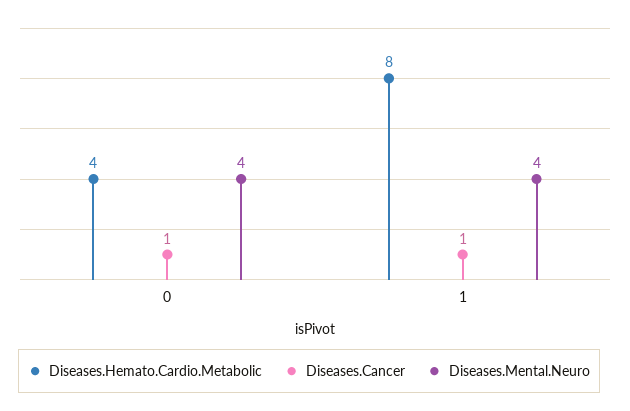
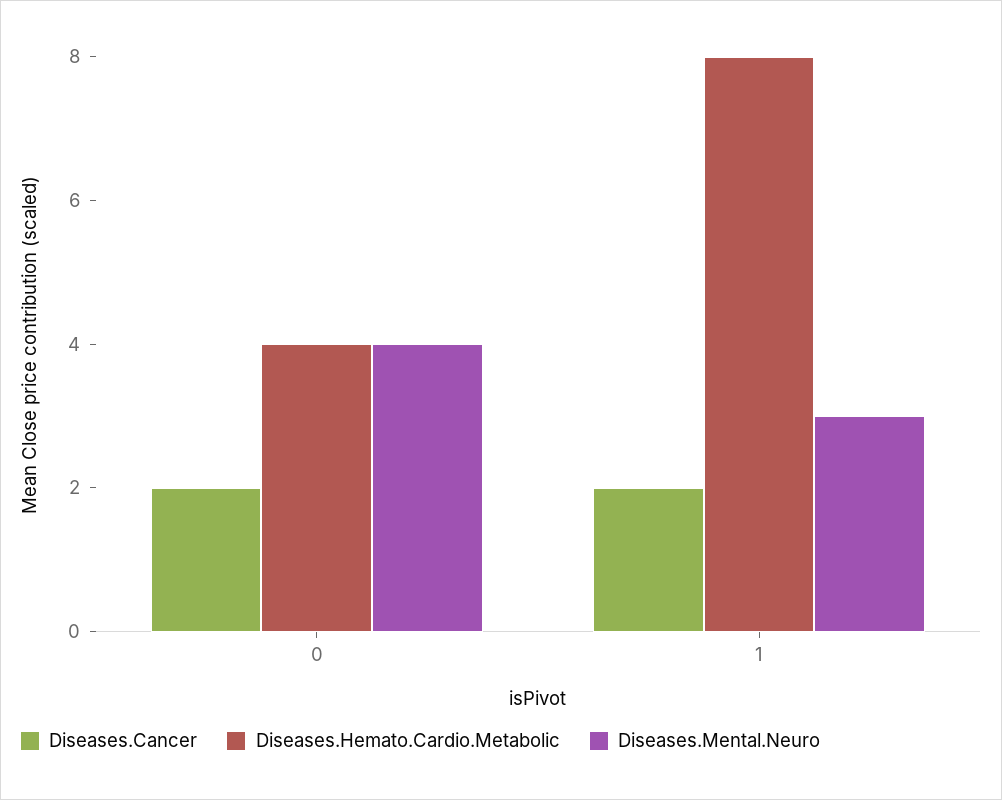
  {
    "Diseases.Hemato.Cardio.Metabolic": {
      "0": 4,
      "1": 8
    },
    "Diseases.Cancer": {
-     "0": 1,
+     "0": 2,
-     "1": 1
+     "1": 2
    },
    "Diseases.Mental.Neuro": {
      "0": 4,
-     "1": 4
+     "1": 3
    }
  }

